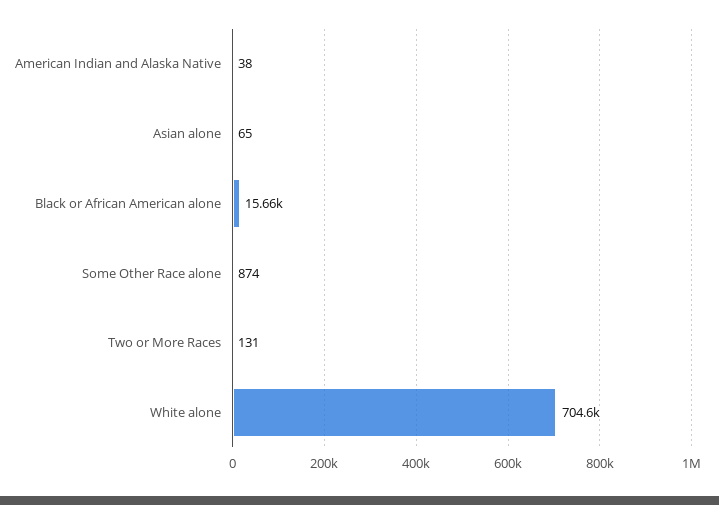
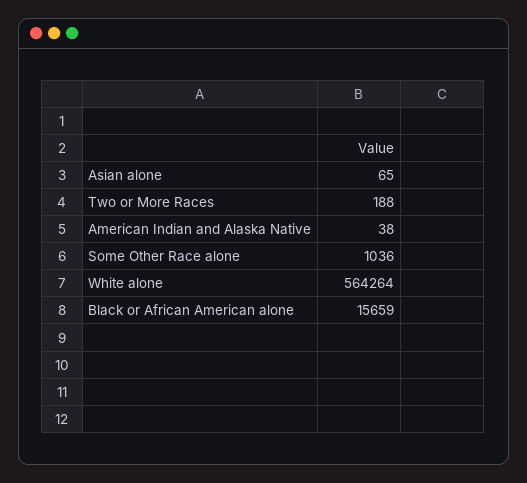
  {
    "American Indian and Alaska Native": 38,
    "Asian alone": 65,
    "Black or African American alone": 15659,
-   "Some Other Race alone": 874,
+   "Some Other Race alone": 1036,
-   "Two or More Races": 131,
+   "Two or More Races": 188,
-   "White alone": 704600
+   "White alone": 564264
  }

